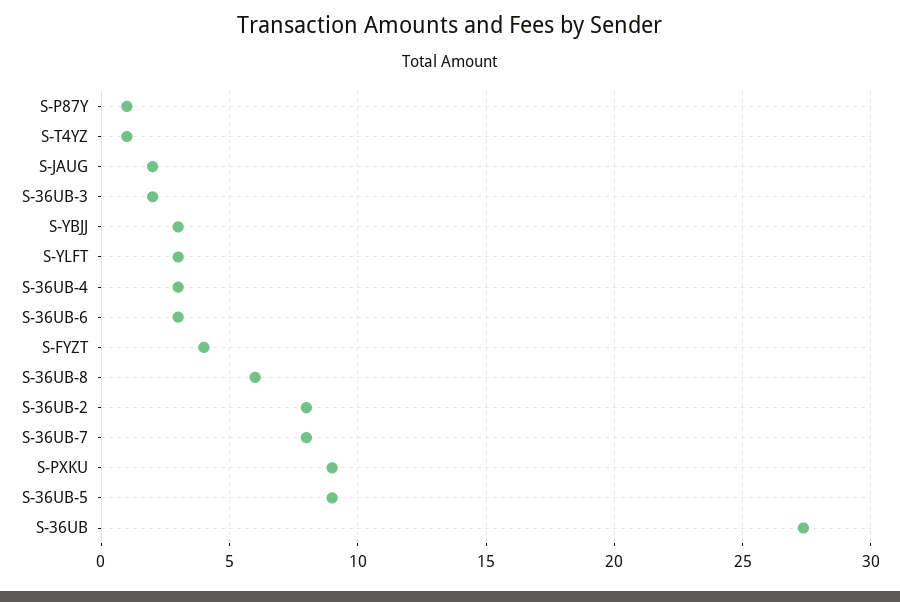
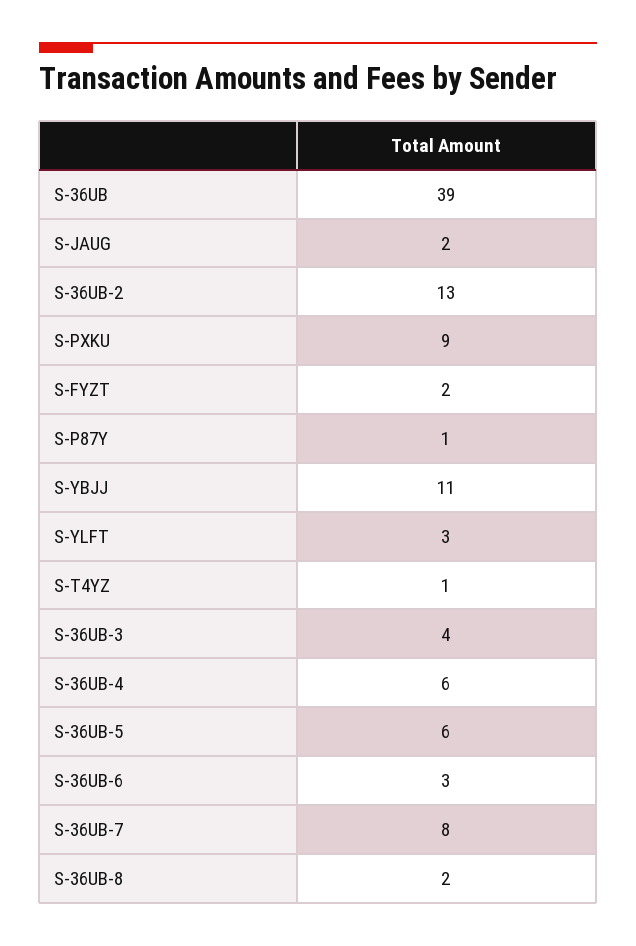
  {
    "S-P87Y": 1,
    "S-T4YZ": 1,
    "S-JAUG": 2,
-   "S-36UB-3": 2,
+   "S-36UB-3": 4,
-   "S-YBJJ": 3,
+   "S-YBJJ": 11,
    "S-YLFT": 3,
-   "S-36UB-4": 3,
+   "S-36UB-4": 6,
    "S-36UB-6": 3,
-   "S-FYZT": 4,
+   "S-FYZT": 2,
-   "S-36UB-8": 6,
+   "S-36UB-8": 2,
-   "S-36UB-2": 8,
+   "S-36UB-2": 13,
    "S-36UB-7": 8,
    "S-PXKU": 9,
-   "S-36UB-5": 9,
+   "S-36UB-5": 6,
-   "S-36UB": 27.5
+   "S-36UB": 39
  }

